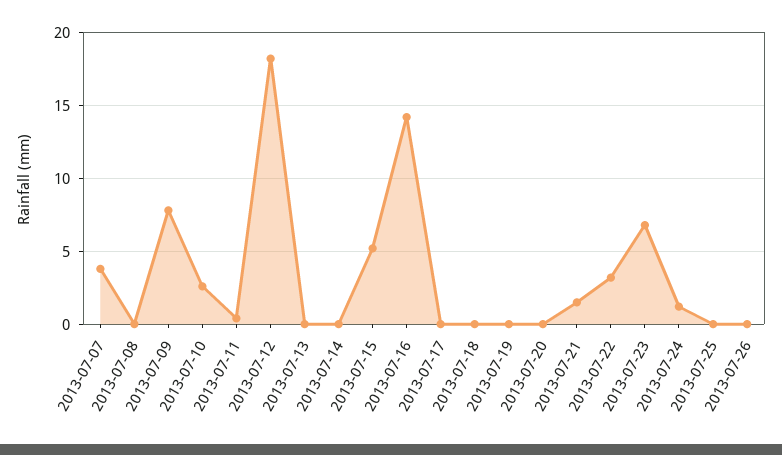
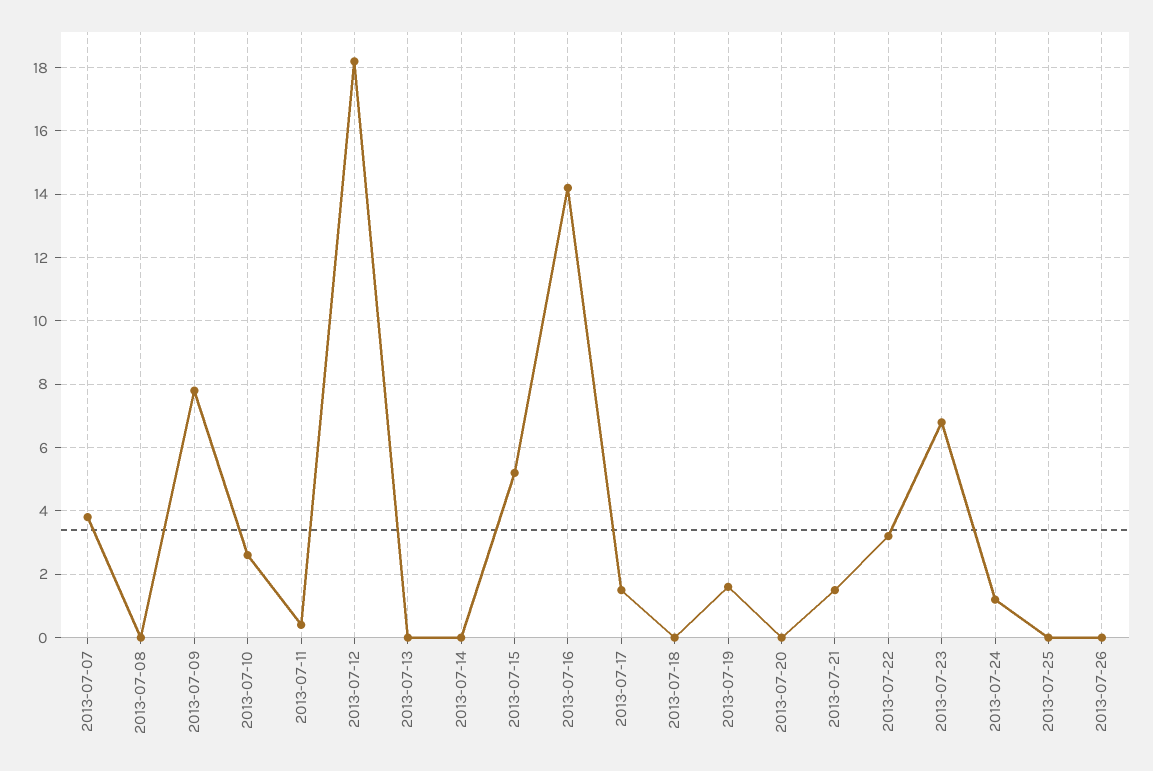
  {
    "2013-07-07": 4,
    "2013-07-08": 0,
    "2013-07-09": 8,
    "2013-07-10": 2.5,
    "2013-07-11": 0.5,
    "2013-07-12": 18,
    "2013-07-13": 0,
    "2013-07-14": 0,
    "2013-07-15": 5,
    "2013-07-16": 14,
-   "2013-07-17": 0,
+   "2013-07-17": 1.5,
    "2013-07-18": 0,
-   "2013-07-19": 0,
+   "2013-07-19": 1.5,
    "2013-07-20": 0,
    "2013-07-21": 1.5,
    "2013-07-22": 3,
    "2013-07-23": 7,
    "2013-07-24": 1,
    "2013-07-25": 0,
    "2013-07-26": 0
  }

